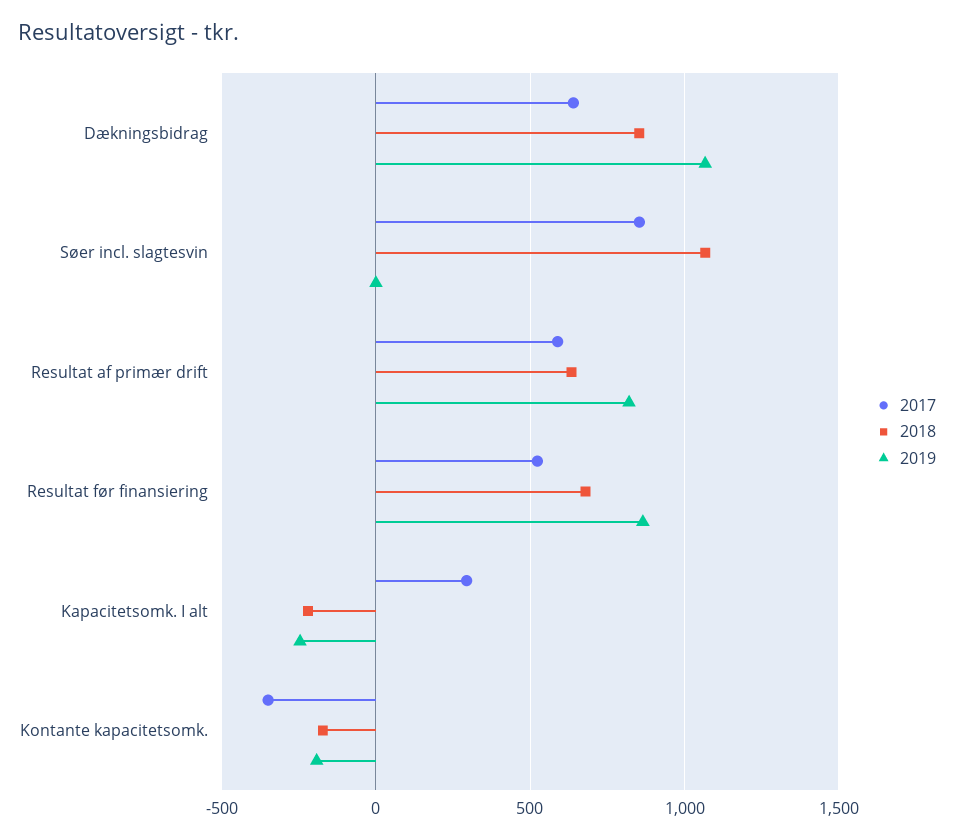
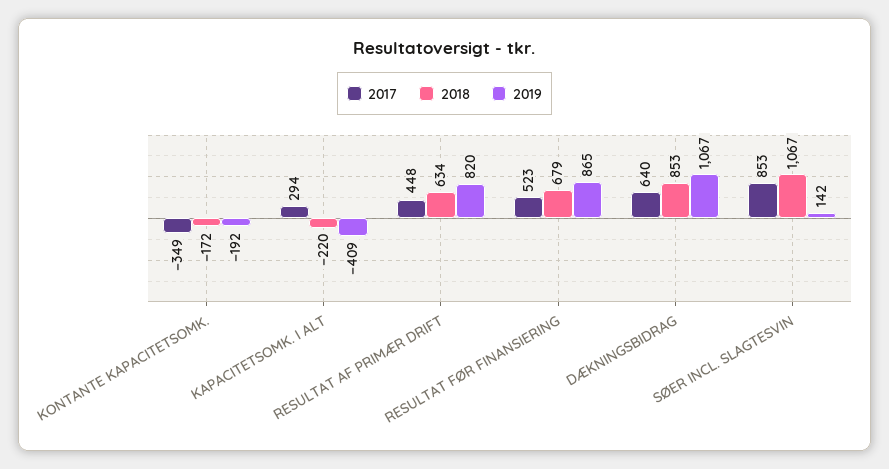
  {
    "2017": {
      "Dækningsbidrag": 640,
      "Søer incl. slagtesvin": 853,
-     "Resultat af primær drift": 600,
+     "Resultat af primær drift": 448,
      "Resultat før finansiering": 523,
      "Kapacitetsomk. I alt": 294,
      "Kontante kapacitetsomk.": -349
    },
    "2018": {
      "Dækningsbidrag": 853,
      "Søer incl. slagtesvin": 1067,
      "Resultat af primær drift": 634,
      "Resultat før finansiering": 679,
      "Kapacitetsomk. I alt": -220,
      "Kontante kapacitetsomk.": -172
    },
    "2019": {
      "Dækningsbidrag": 1067,
-     "Søer incl. slagtesvin": 0,
+     "Søer incl. slagtesvin": 142,
      "Resultat af primær drift": 820,
      "Resultat før finansiering": 865,
-     "Kapacitetsomk. I alt": -250,
+     "Kapacitetsomk. I alt": -409,
      "Kontante kapacitetsomk.": -192
    }
  }

